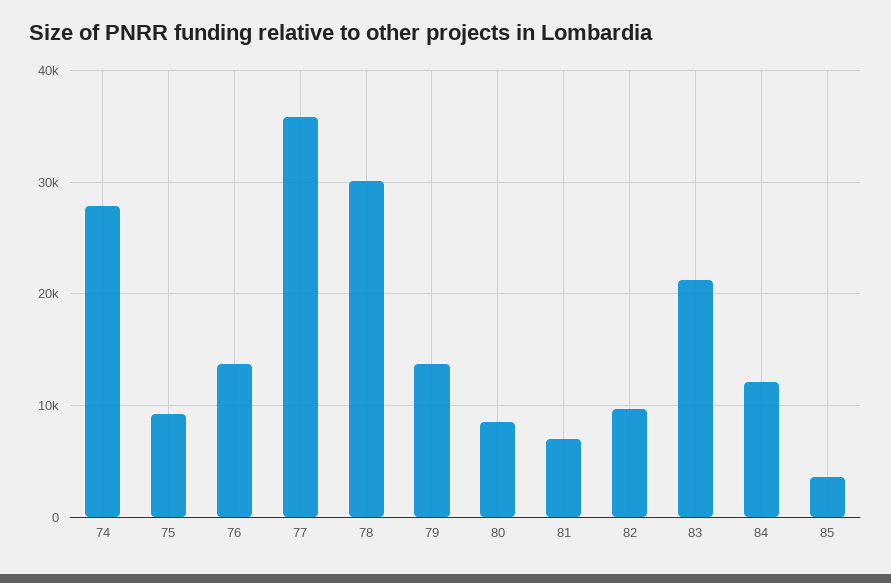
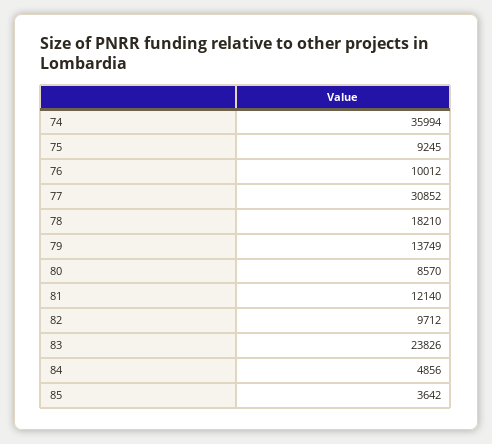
  {
-   "74": 28000,
+   "74": 35994,
    "75": 9245,
-   "76": 14000,
+   "76": 10012,
-   "77": 36000,
+   "77": 30852,
-   "78": 30000,
+   "78": 18210,
    "79": 13749,
    "80": 8570,
-   "81": 7000,
+   "81": 12140,
    "82": 9712,
-   "83": 21000,
+   "83": 23826,
-   "84": 12000,
+   "84": 4856,
    "85": 3642
  }

